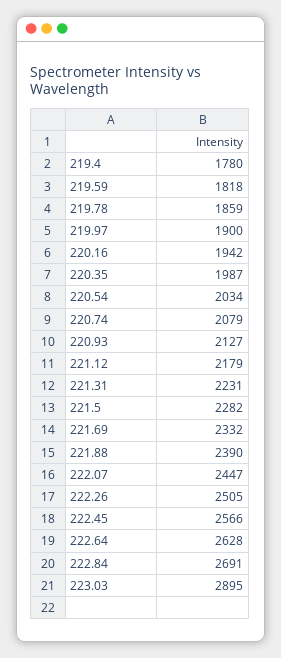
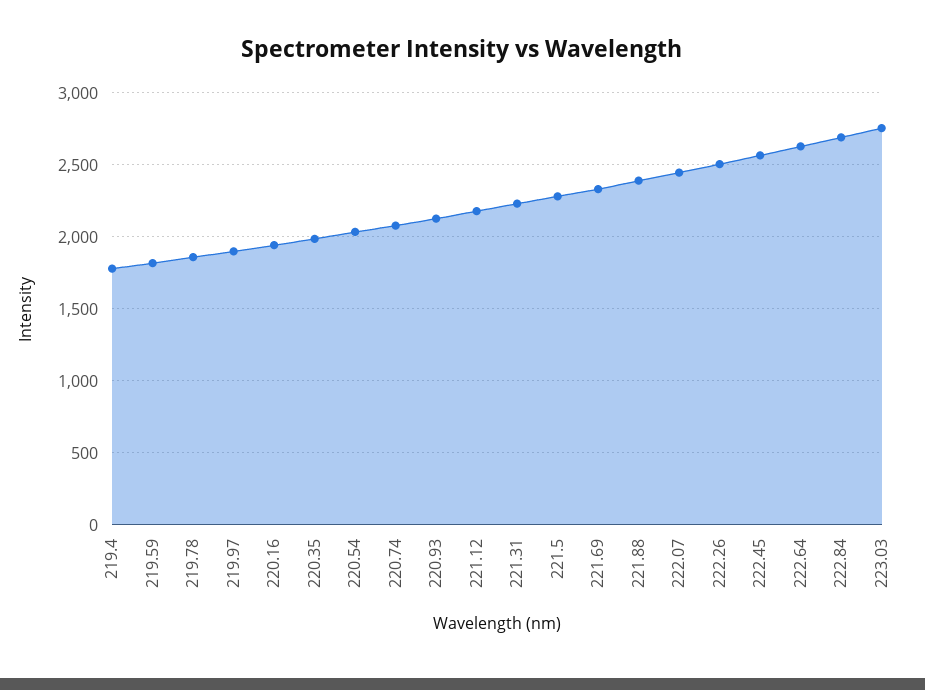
  {
    "219.4": 1780,
    "219.59": 1818,
    "219.78": 1859,
    "219.97": 1900,
    "220.16": 1942,
    "220.35": 1987,
    "220.54": 2034,
    "220.74": 2079,
    "220.93": 2127,
    "221.12": 2179,
    "221.31": 2231,
    "221.5": 2282,
    "221.69": 2332,
    "221.88": 2390,
    "222.07": 2447,
    "222.26": 2505,
    "222.45": 2566,
    "222.64": 2628,
    "222.84": 2691,
-   "223.03": 2895
+   "223.03": 2750
  }

